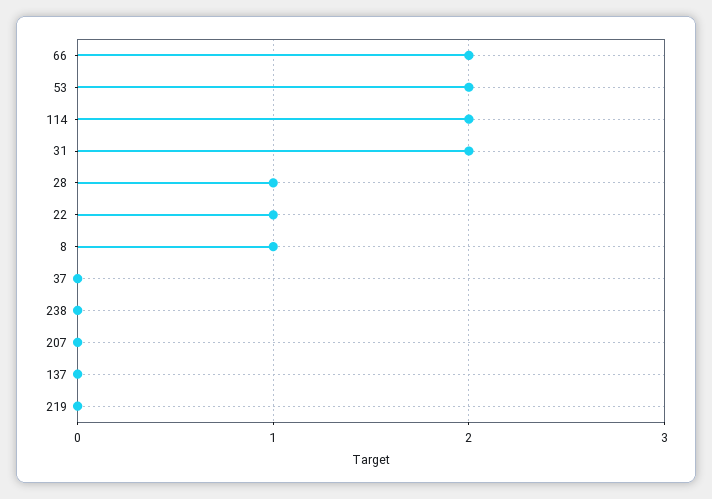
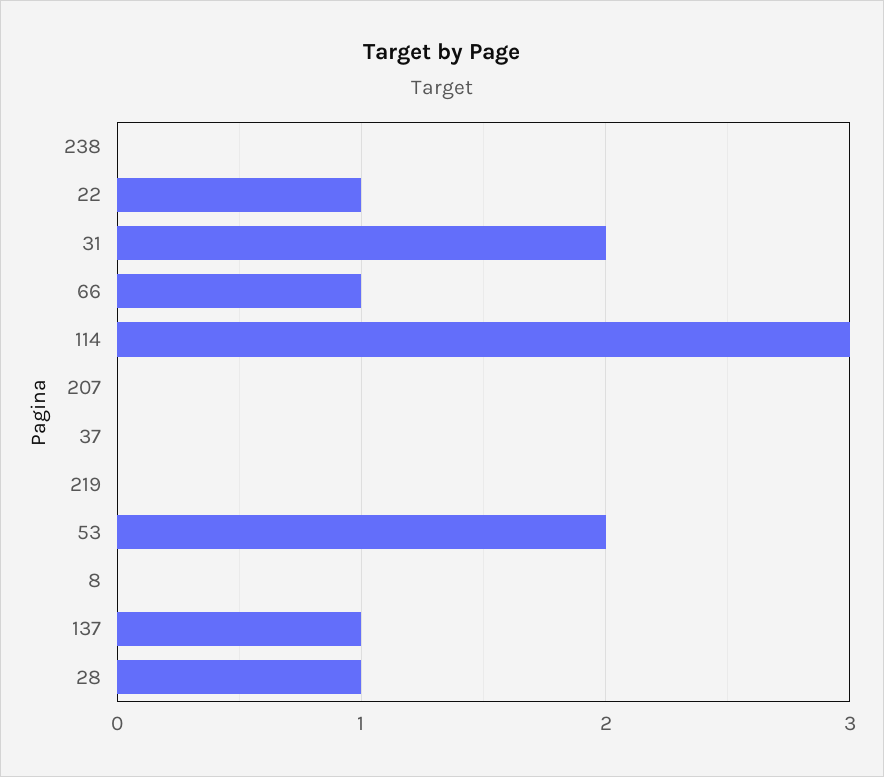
  {
-   "66": 2,
+   "66": 1,
    "53": 2,
-   "114": 2,
+   "114": 3,
    "31": 2,
    "28": 1,
    "22": 1,
-   "8": 1,
+   "8": 0,
    "37": 0,
    "238": 0,
    "207": 0,
-   "137": 0,
+   "137": 1,
    "219": 0
  }

